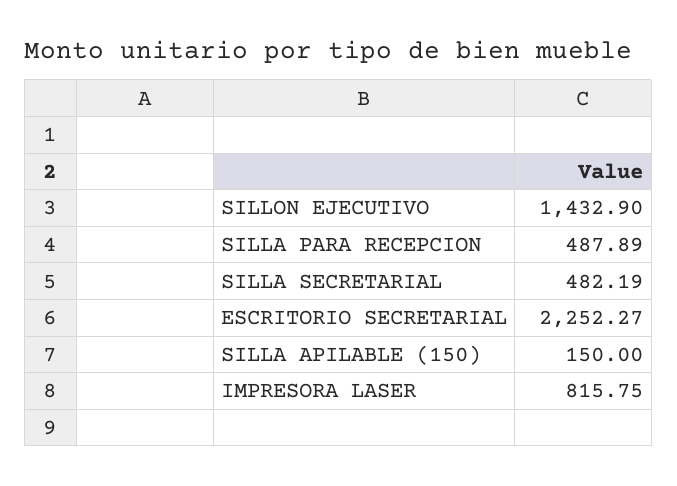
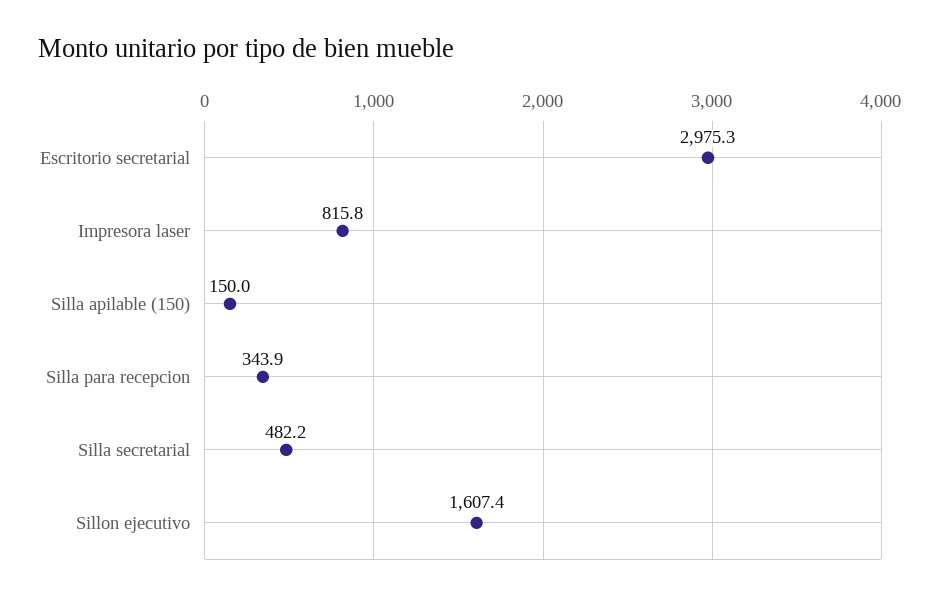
  {
-   "SILLON EJECUTIVO": 1432.9,
+   "SILLON EJECUTIVO": 1607.4,
-   "SILLA PARA RECEPCION": 487.89,
+   "SILLA PARA RECEPCION": 343.9,
    "SILLA SECRETARIAL": 482.19,
-   "ESCRITORIO SECRETARIAL": 2252.27,
+   "ESCRITORIO SECRETARIAL": 2975.3,
    "SILLA APILABLE (150)": 150,
    "IMPRESORA LASER": 815.75
  }

